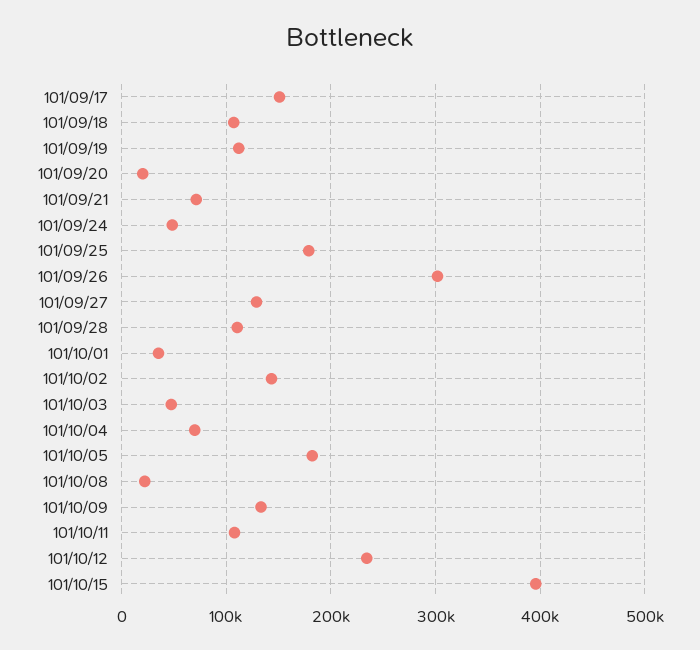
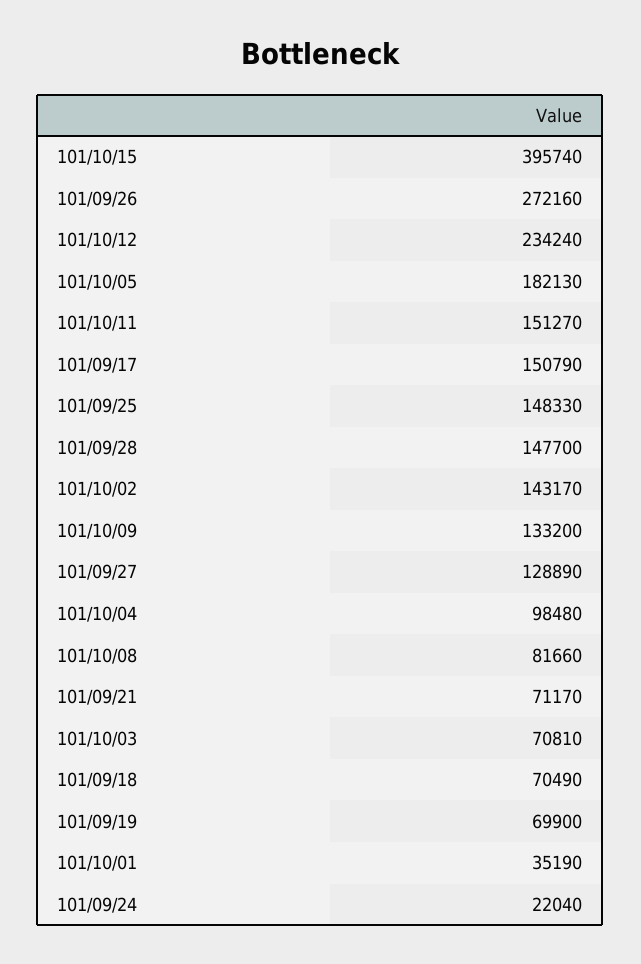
  {
    "101/09/17": 150790,
-   "101/09/18": 110000,
+   "101/09/18": 70490,
-   "101/09/19": 110000,
+   "101/09/19": 69900,
-   "101/09/20": 20000,
    "101/09/21": 71170,
-   "101/09/24": 50000,
+   "101/09/24": 22040,
-   "101/09/25": 180000,
+   "101/09/25": 148330,
-   "101/09/26": 300000,
+   "101/09/26": 272160,
    "101/09/27": 128890,
-   "101/09/28": 110000,
+   "101/09/28": 147700,
    "101/10/01": 35190,
    "101/10/02": 143170,
-   "101/10/03": 50000,
+   "101/10/03": 70810,
-   "101/10/04": 70000,
+   "101/10/04": 98480,
    "101/10/05": 182130,
-   "101/10/08": 20000,
+   "101/10/08": 81660,
    "101/10/09": 133200,
-   "101/10/11": 110000,
+   "101/10/11": 151270,
    "101/10/12": 234240,
    "101/10/15": 395740
  }

